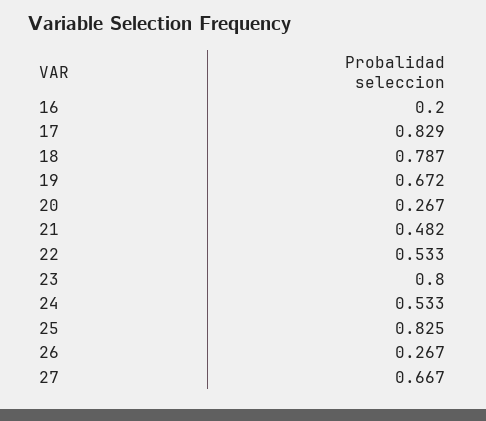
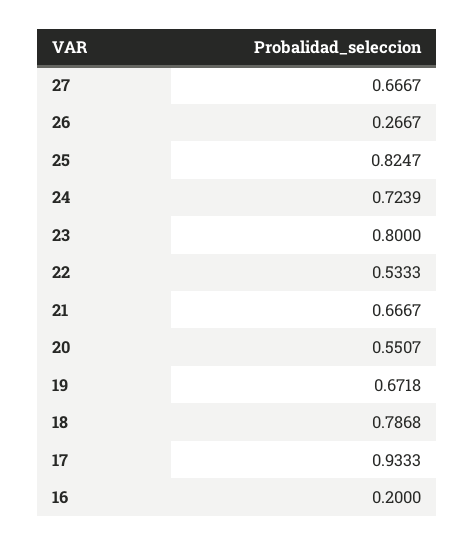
  {
    "16": 0.2,
-   "17": 0.829,
+   "17": 0.9333,
    "18": 0.7868,
    "19": 0.6718,
-   "20": 0.267,
+   "20": 0.5507,
-   "21": 0.482,
+   "21": 0.6667,
    "22": 0.5333,
    "23": 0.8,
-   "24": 0.533,
+   "24": 0.7239,
    "25": 0.8247,
    "26": 0.2667,
    "27": 0.6667
  }

